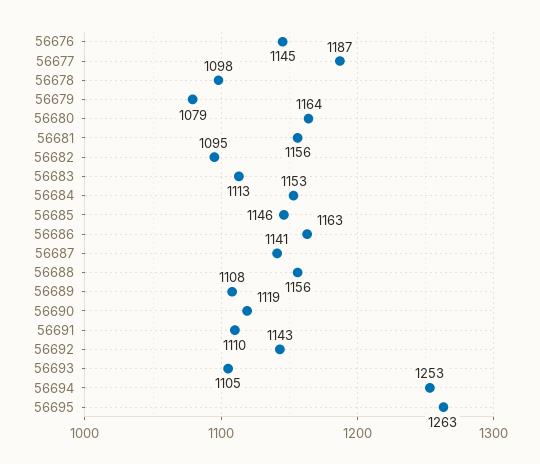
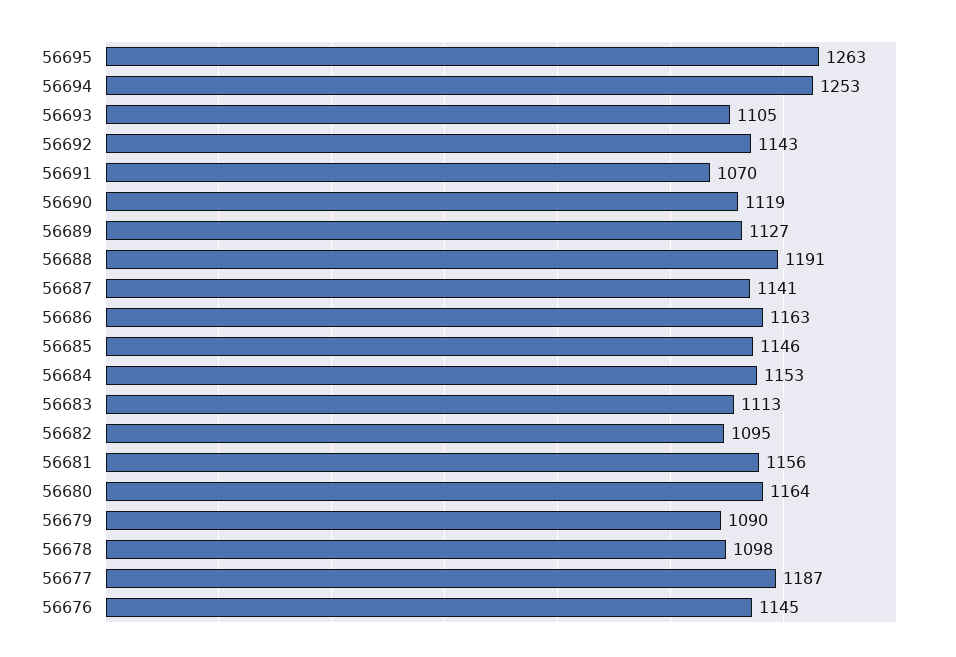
  {
    "56676": 1145,
    "56677": 1187,
    "56678": 1098,
-   "56679": 1079,
+   "56679": 1090,
    "56680": 1164,
    "56681": 1156,
    "56682": 1095,
    "56683": 1113,
    "56684": 1153,
    "56685": 1146,
    "56686": 1163,
    "56687": 1141,
-   "56688": 1156,
+   "56688": 1191,
-   "56689": 1108,
+   "56689": 1127,
    "56690": 1119,
-   "56691": 1110,
+   "56691": 1070,
    "56692": 1143,
    "56693": 1105,
    "56694": 1253,
    "56695": 1263
  }

